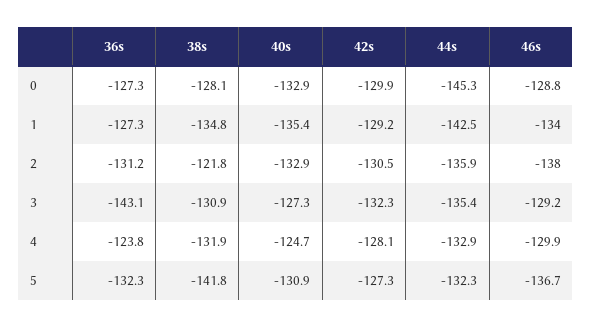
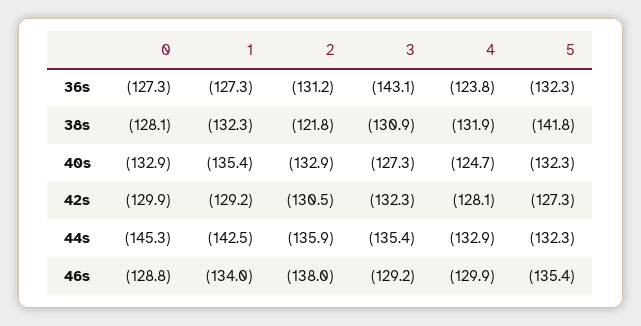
  {
    "36s": {
      "0": -127.3,
      "1": -127.3,
      "2": -131.2,
      "3": -143.1,
      "4": -123.8,
      "5": -132.3
    },
    "38s": {
      "0": -128.1,
-     "1": -134.8,
+     "1": -132.3,
      "2": -121.8,
      "3": -130.9,
      "4": -131.9,
      "5": -141.8
    },
    "40s": {
      "0": -132.9,
      "1": -135.4,
      "2": -132.9,
      "3": -127.3,
      "4": -124.7,
-     "5": -130.9
+     "5": -132.3
    },
    "42s": {
      "0": -129.9,
      "1": -129.2,
      "2": -130.5,
      "3": -132.3,
      "4": -128.1,
      "5": -127.3
    },
    "44s": {
      "0": -145.3,
      "1": -142.5,
      "2": -135.9,
      "3": -135.4,
      "4": -132.9,
      "5": -132.3
    },
    "46s": {
      "0": -128.8,
      "1": -134,
      "2": -138,
      "3": -129.2,
      "4": -129.9,
-     "5": -136.7
+     "5": -135.4
    }
  }

